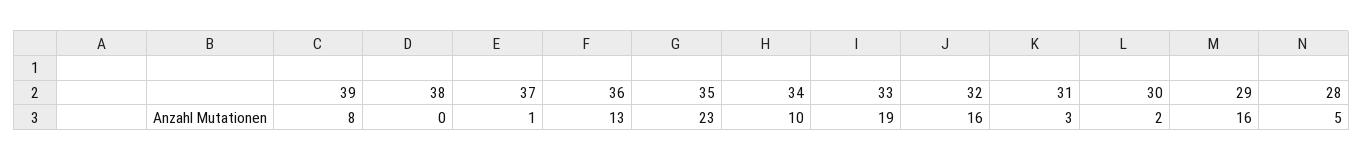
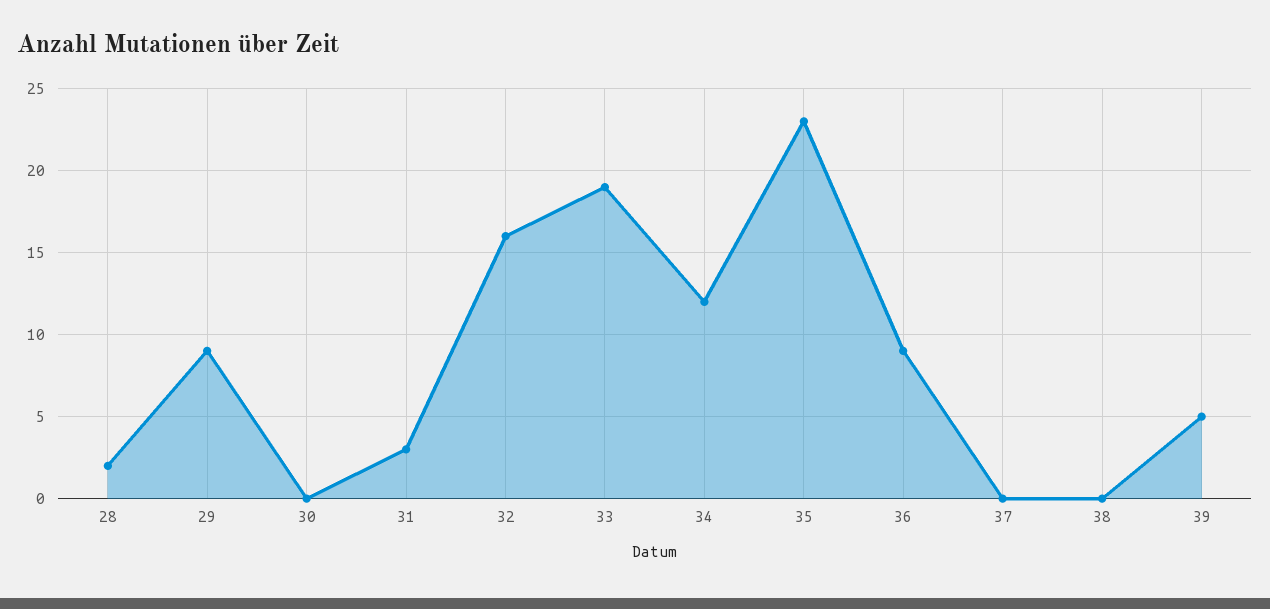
  {
-   "39": 8,
+   "39": 5,
    "38": 0,
-   "37": 1,
+   "37": 0,
-   "36": 13,
+   "36": 9,
    "35": 23,
-   "34": 10,
+   "34": 12,
    "33": 19,
    "32": 16,
    "31": 3,
-   "30": 2,
+   "30": 0,
-   "29": 16,
+   "29": 9,
-   "28": 5
+   "28": 2
  }

